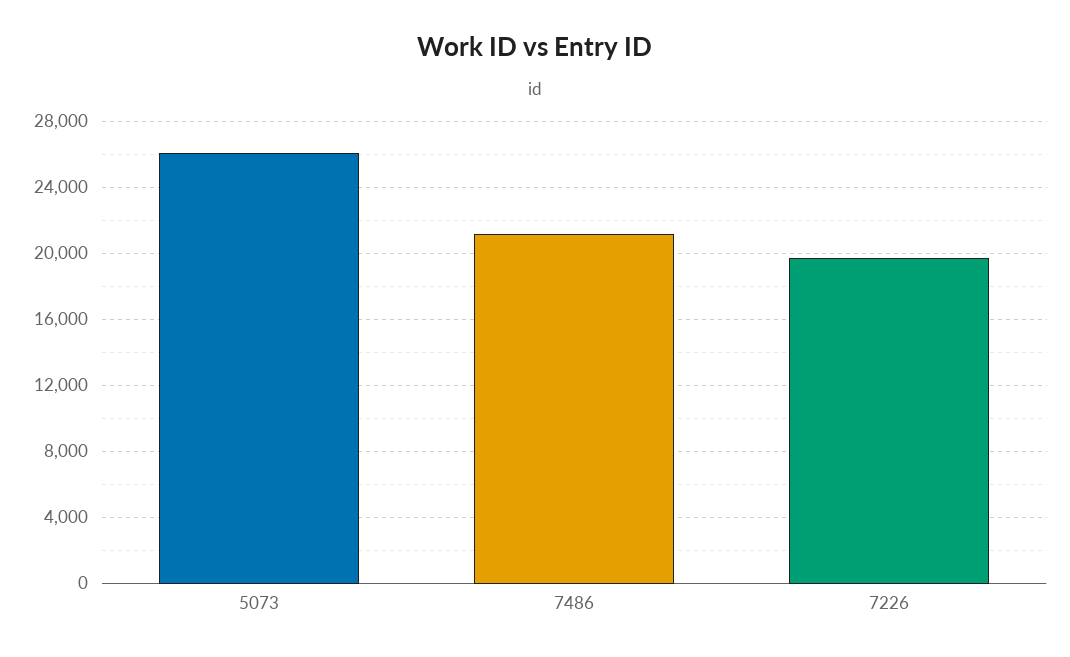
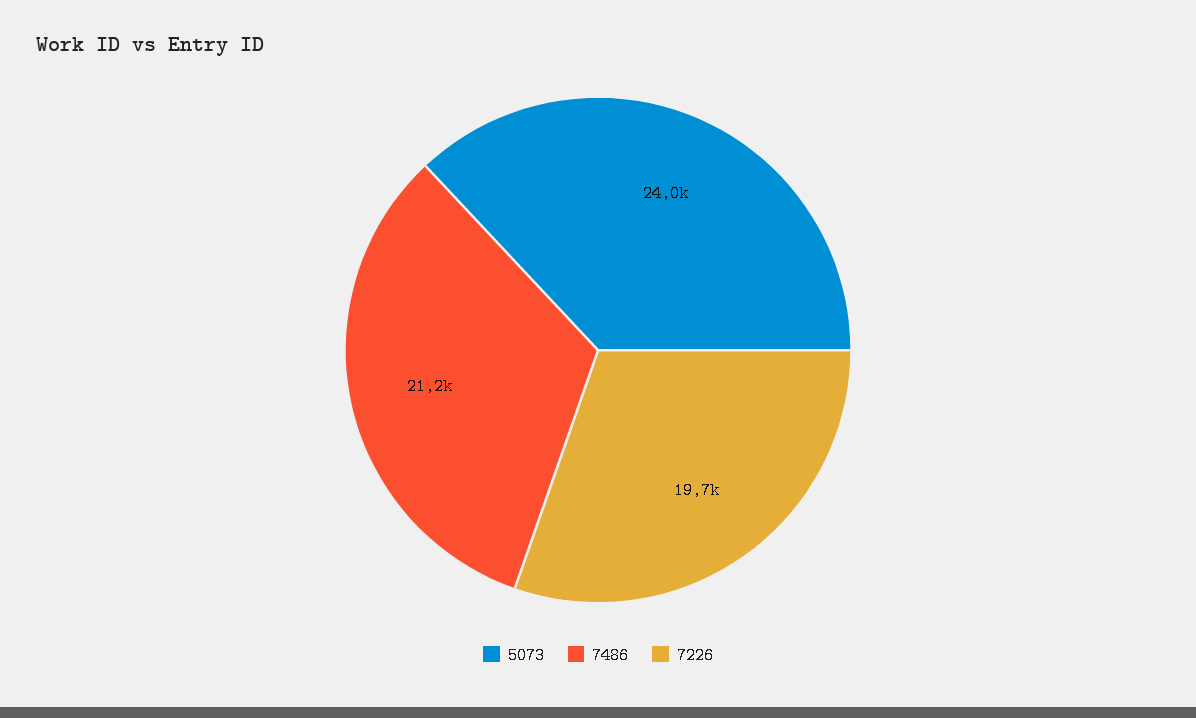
  {
-   "5073": 26000,
+   "5073": 24000,
    "7486": 21200,
    "7226": 19700
  }

